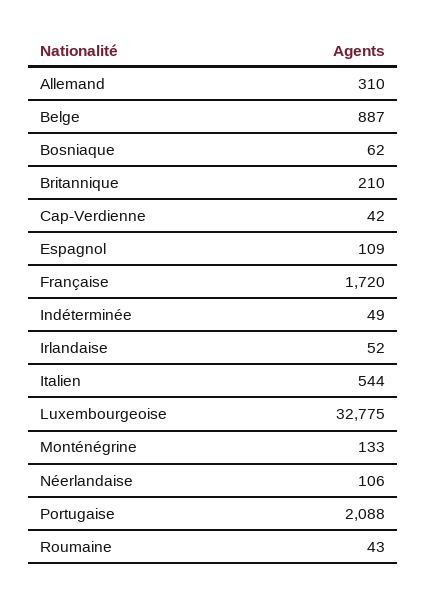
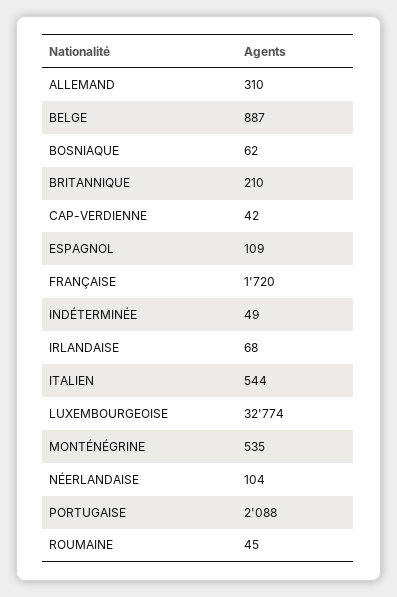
  {
    "Allemand": 310,
    "Belge": 887,
    "Bosniaque": 62,
    "Britannique": 210,
    "Cap-Verdienne": 42,
    "Espagnol": 109,
    "Française": 1720,
    "Indéterminée": 49,
-   "Irlandaise": 52,
+   "Irlandaise": 68,
    "Italien": 544,
-   "Luxembourgeoise": 32775,
+   "Luxembourgeoise": 32774,
-   "Monténégrine": 133,
+   "Monténégrine": 535,
-   "Néerlandaise": 106,
+   "Néerlandaise": 104,
    "Portugaise": 2088,
-   "Roumaine": 43
+   "Roumaine": 45
  }

